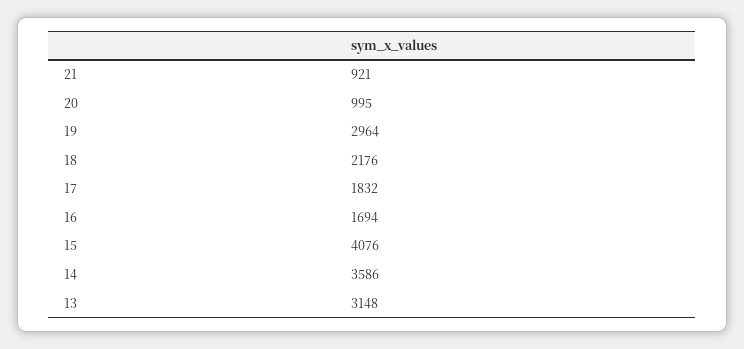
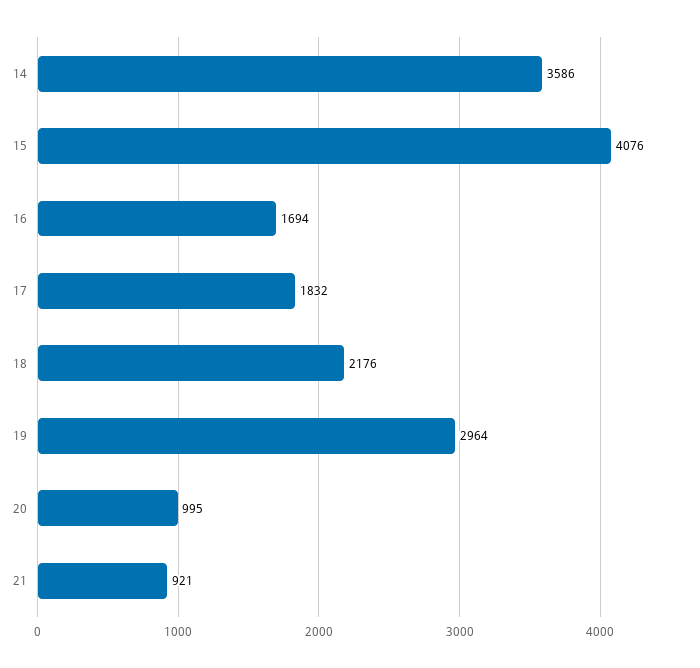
  {
    "21": 921,
    "20": 995,
    "19": 2964,
    "18": 2176,
    "17": 1832,
    "16": 1694,
    "15": 4076,
-   "14": 3586,
+   "14": 3586
-   "13": 3148
  }

